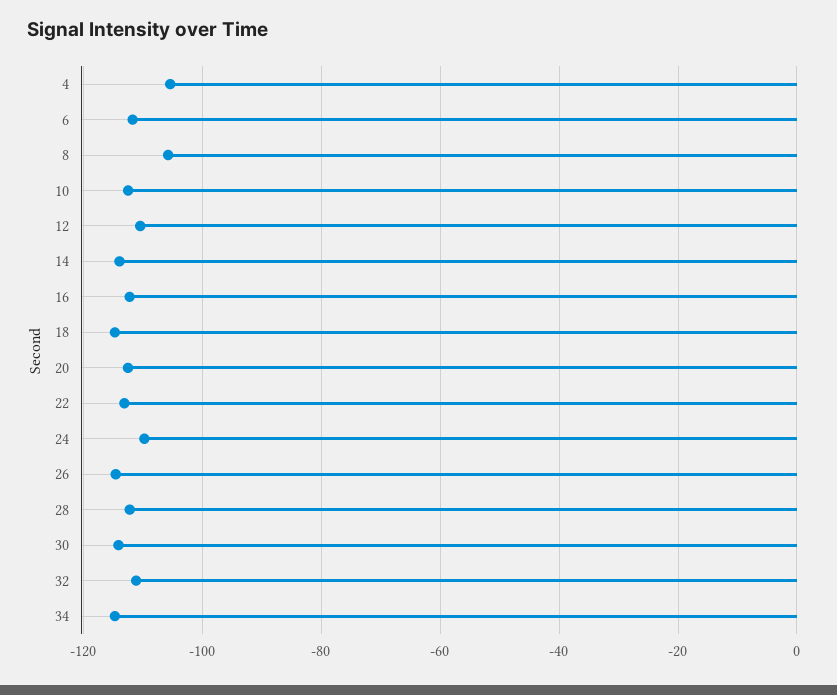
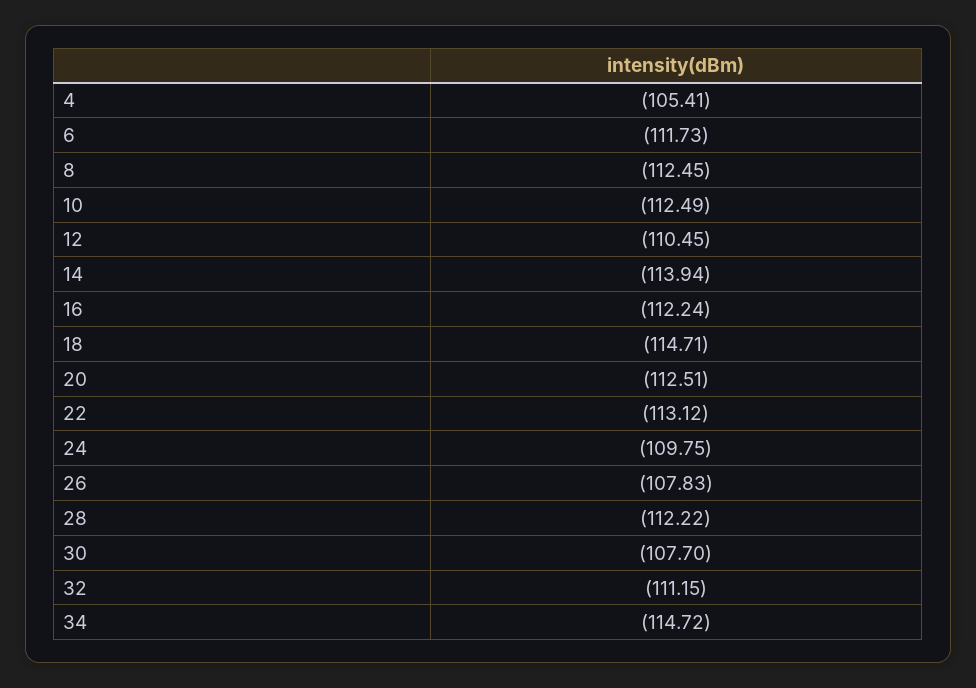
  {
    "4": -105.41,
    "6": -111.73,
-   "8": -106,
+   "8": -112.45,
    "10": -112.49,
    "12": -110.45,
    "14": -113.94,
    "16": -112.24,
    "18": -114.71,
    "20": -112.51,
    "22": -113.12,
    "24": -109.75,
-   "26": -114,
+   "26": -107.83,
    "28": -112.22,
-   "30": -114,
+   "30": -107.7,
    "32": -111.15,
    "34": -114.72
  }

